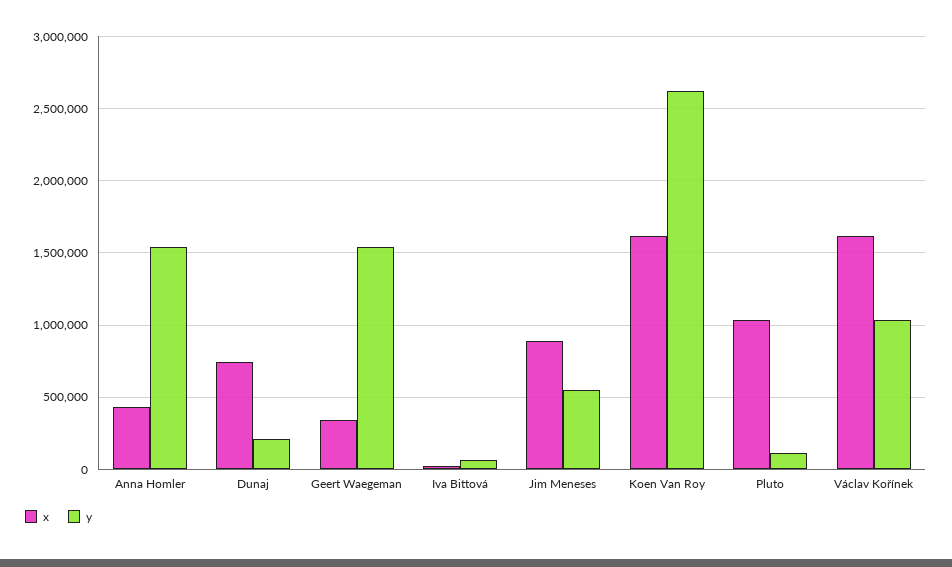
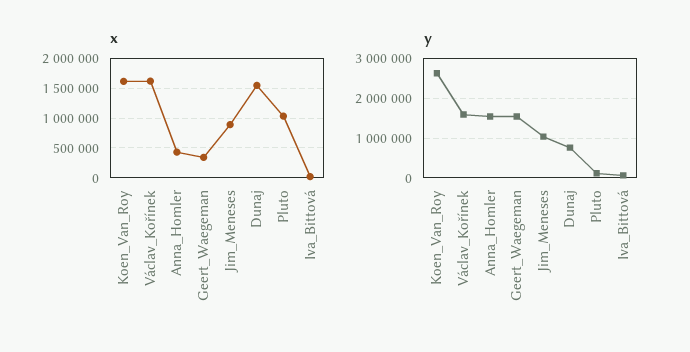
  {
    "x": {
      "Anna Homler": 450000,
-     "Dunaj": 750000,
+     "Dunaj": 1500000,
      "Geert Waegeman": 350000,
      "Iva Bittová": 0,
      "Jim Meneses": 900000,
      "Koen Van Roy": 1600000,
      "Pluto": 1050000,
      "Václav Kořínek": 1600000
    },
    "y": {
      "Anna Homler": 1550000,
-     "Dunaj": 200000,
+     "Dunaj": 800000,
      "Geert Waegeman": 1550000,
      "Iva Bittová": 50000,
-     "Jim Meneses": 550000,
+     "Jim Meneses": 1000000,
      "Koen Van Roy": 2600000,
      "Pluto": 100000,
-     "Václav Kořínek": 1050000
+     "Václav Kořínek": 1600000
    }
  }

